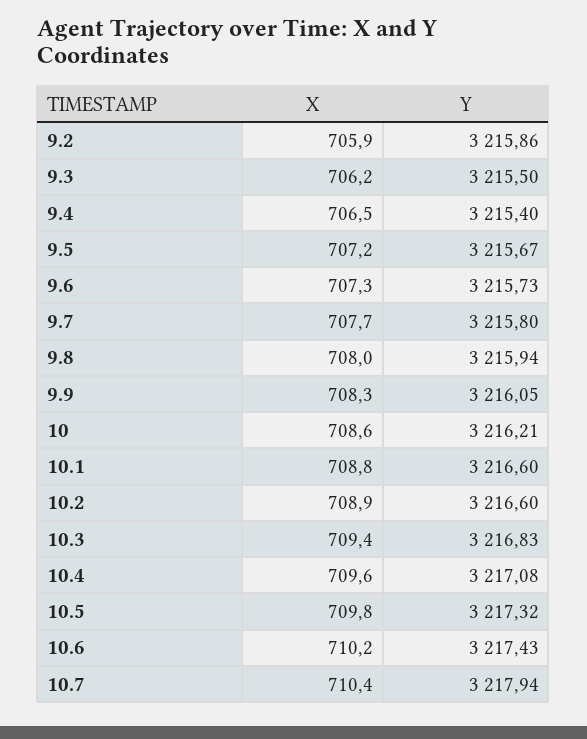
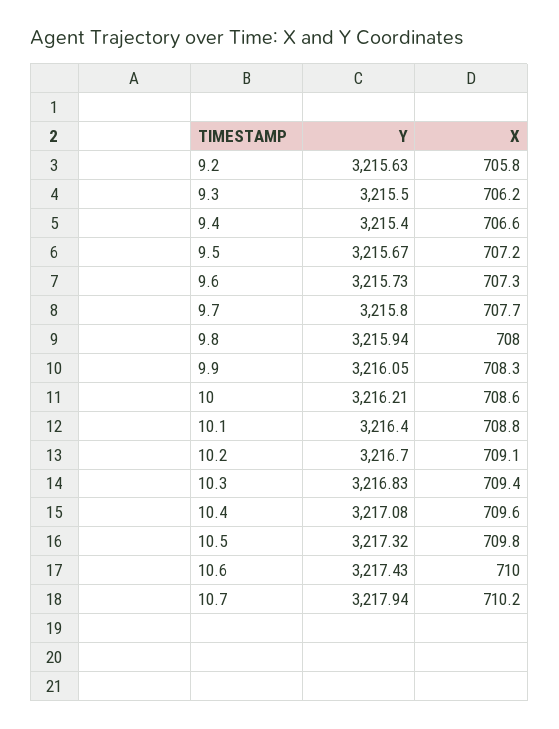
  {
    "X": {
-     "9.2": 705.9,
+     "9.2": 705.8,
      "9.3": 706.2,
-     "9.4": 706.5,
+     "9.4": 706.6,
      "9.5": 707.2,
      "9.6": 707.3,
      "9.7": 707.7,
      "9.8": 708,
      "9.9": 708.3,
      "10": 708.6,
      "10.1": 708.8,
-     "10.2": 708.9,
+     "10.2": 709.1,
      "10.3": 709.4,
      "10.4": 709.6,
      "10.5": 709.8,
-     "10.6": 710.2,
+     "10.6": 710,
-     "10.7": 710.4
+     "10.7": 710.2
    },
    "Y": {
-     "9.2": 3215.86,
+     "9.2": 3215.63,
      "9.3": 3215.5,
      "9.4": 3215.4,
      "9.5": 3215.67,
      "9.6": 3215.73,
      "9.7": 3215.8,
      "9.8": 3215.94,
      "9.9": 3216.05,
      "10": 3216.21,
-     "10.1": 3216.6,
+     "10.1": 3216.4,
-     "10.2": 3216.6,
+     "10.2": 3216.7,
      "10.3": 3216.83,
      "10.4": 3217.08,
      "10.5": 3217.32,
      "10.6": 3217.43,
      "10.7": 3217.94
    }
  }

